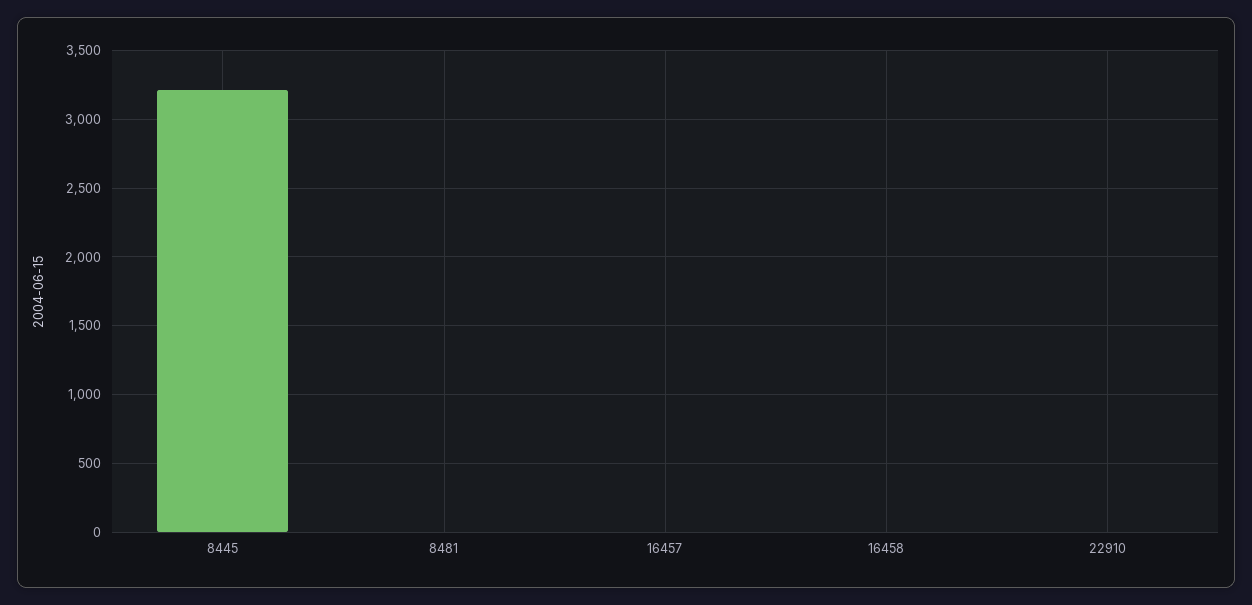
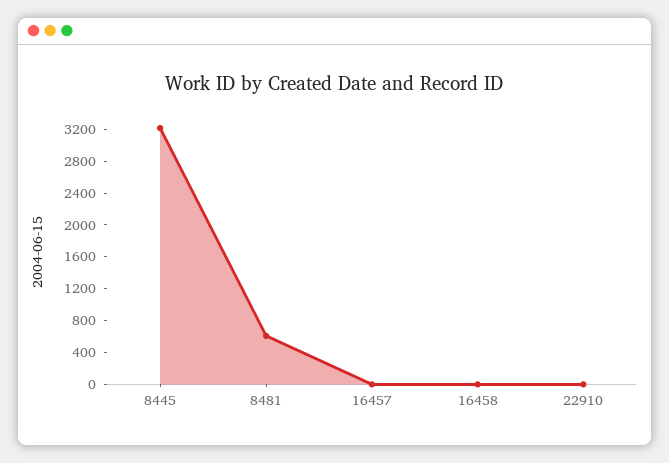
  {
    "8445": 3200,
-   "8481": 0,
+   "8481": 600,
    "16457": 0,
    "16458": 0,
    "22910": 0
  }

